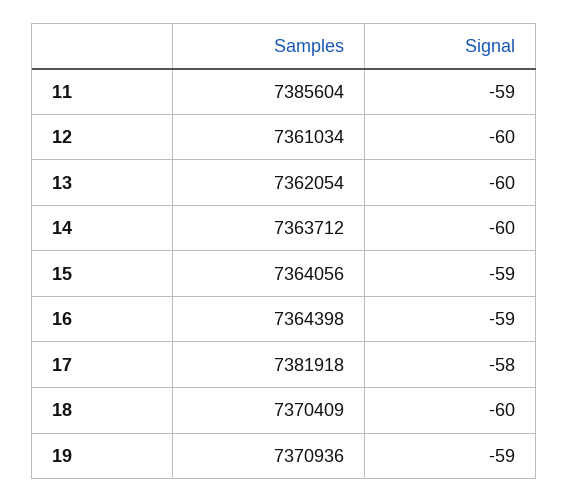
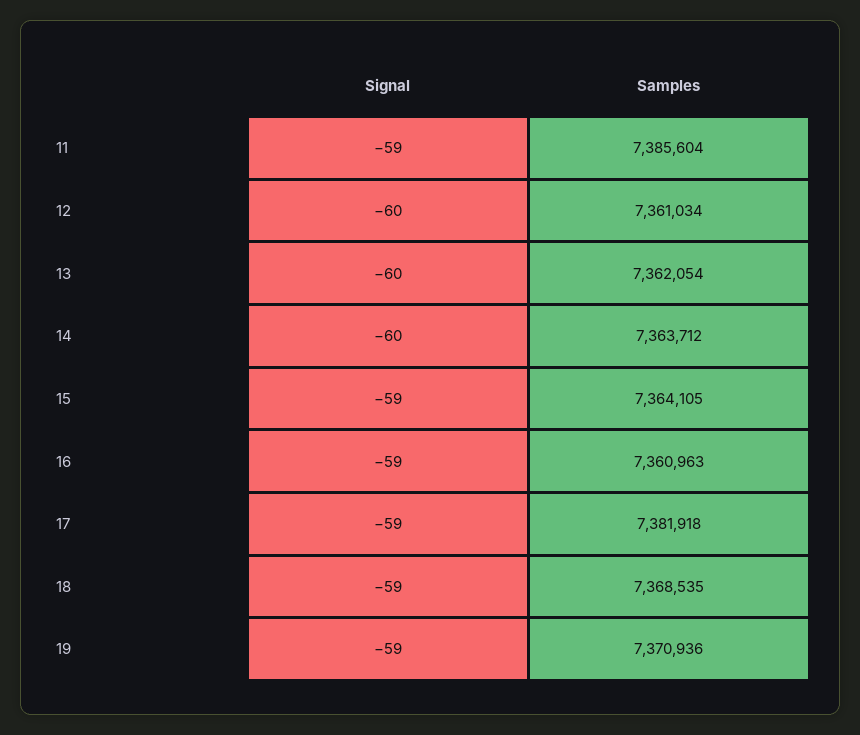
  {
    "Samples": {
      "11": 7385604,
      "12": 7361034,
      "13": 7362054,
      "14": 7363712,
-     "15": 7364056,
+     "15": 7364105,
-     "16": 7364398,
+     "16": 7360963,
      "17": 7381918,
-     "18": 7370409,
+     "18": 7368535,
      "19": 7370936
    },
    "Signal": {
      "11": -59,
      "12": -60,
      "13": -60,
      "14": -60,
      "15": -59,
      "16": -59,
-     "17": -58,
+     "17": -59,
-     "18": -60,
+     "18": -59,
      "19": -59
    }
  }

